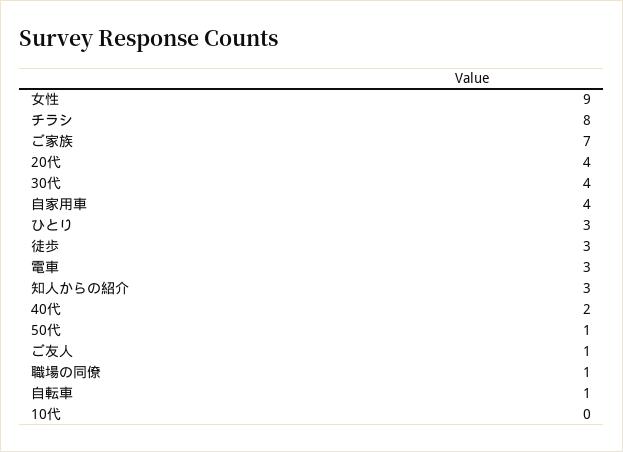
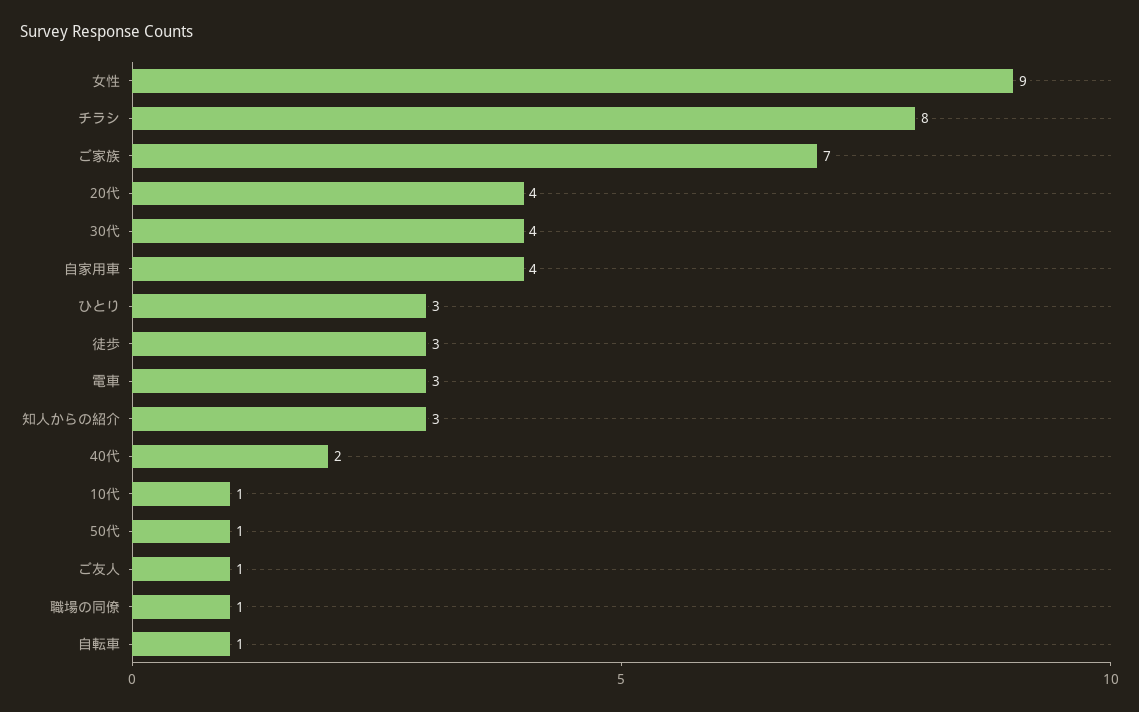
  {
    "女性": 9,
    "チラシ": 8,
    "ご家族": 7,
    "20代": 4,
    "30代": 4,
    "自家用車": 4,
    "ひとり": 3,
    "徒歩": 3,
    "電車": 3,
    "知人からの紹介": 3,
    "40代": 2,
    "50代": 1,
    "ご友人": 1,
    "職場の同僚": 1,
    "自転車": 1,
-   "10代": 0
+   "10代": 1
  }

